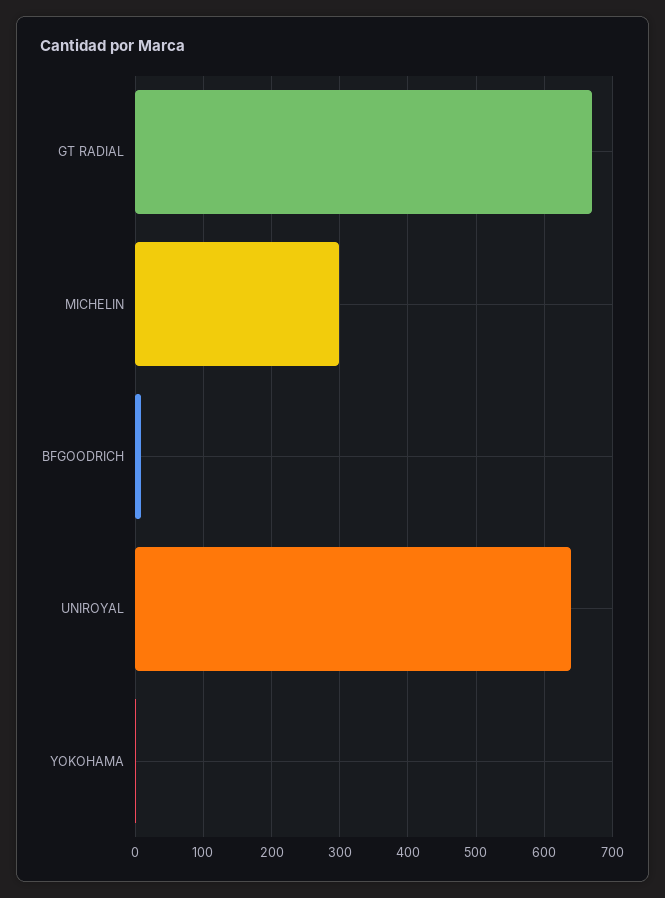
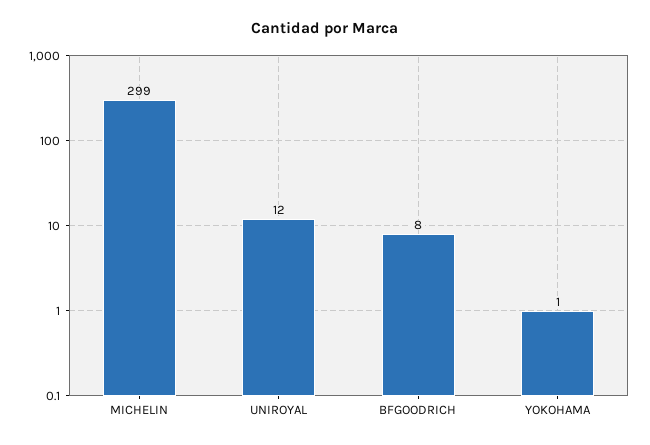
  {
-   "GT RADIAL": 670,
    "MICHELIN": 299,
    "BFGOODRICH": 8,
-   "UNIROYAL": 640,
+   "UNIROYAL": 12,
    "YOKOHAMA": 1
  }

